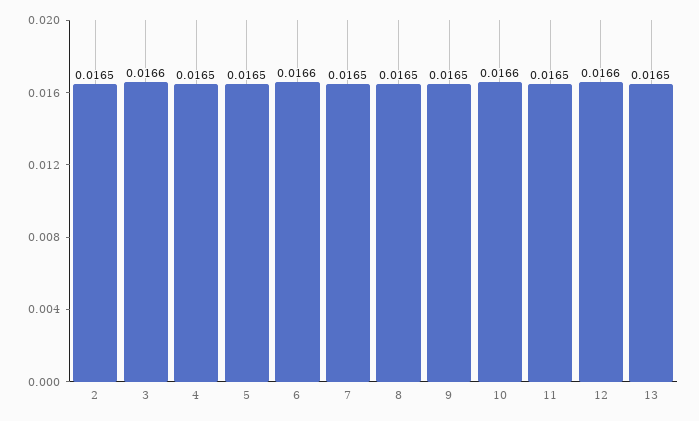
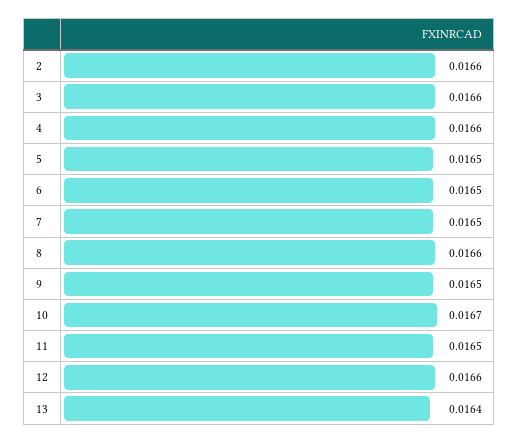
  {
-   "2": 0.0165,
+   "2": 0.0166,
    "3": 0.0166,
-   "4": 0.0165,
+   "4": 0.0166,
    "5": 0.0165,
-   "6": 0.0166,
+   "6": 0.0165,
    "7": 0.0165,
-   "8": 0.0165,
+   "8": 0.0166,
    "9": 0.0165,
-   "10": 0.0166,
+   "10": 0.0167,
    "11": 0.0165,
    "12": 0.0166,
-   "13": 0.0165
+   "13": 0.0164
  }

